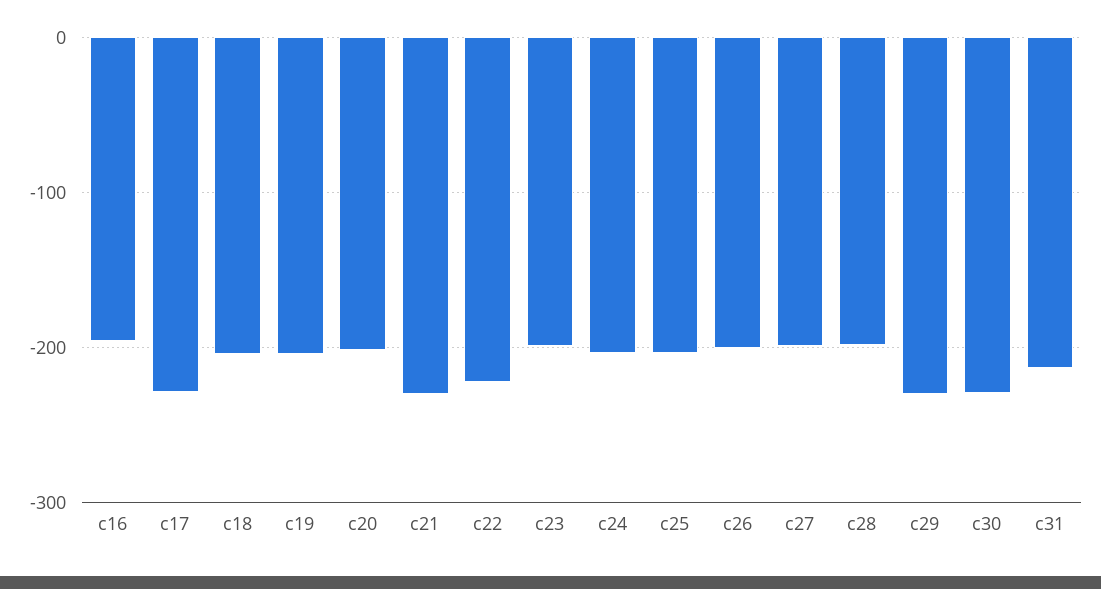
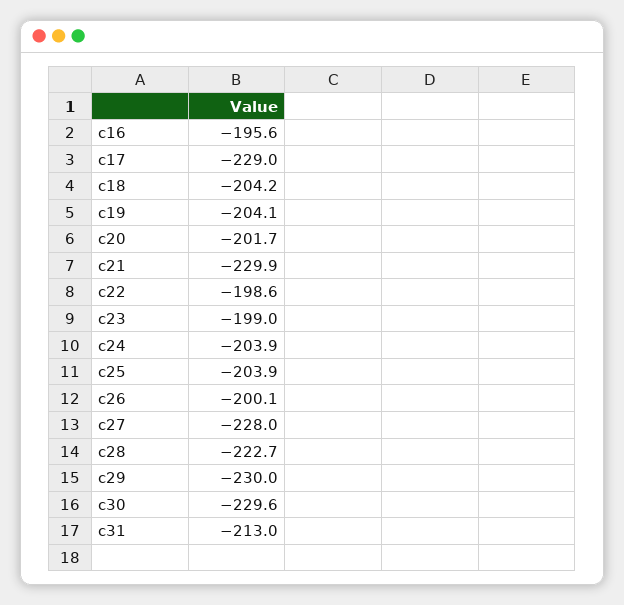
  {
    "c16": -195.6,
    "c17": -229,
    "c18": -204.2,
    "c19": -204.1,
    "c20": -201.7,
    "c21": -229.9,
-   "c22": -220,
+   "c22": -198.6,
    "c23": -199,
    "c24": -203.9,
    "c25": -203.9,
    "c26": -200.1,
-   "c27": -200,
+   "c27": -228,
-   "c28": -200,
+   "c28": -222.7,
    "c29": -230,
    "c30": -229.6,
    "c31": -213
  }

